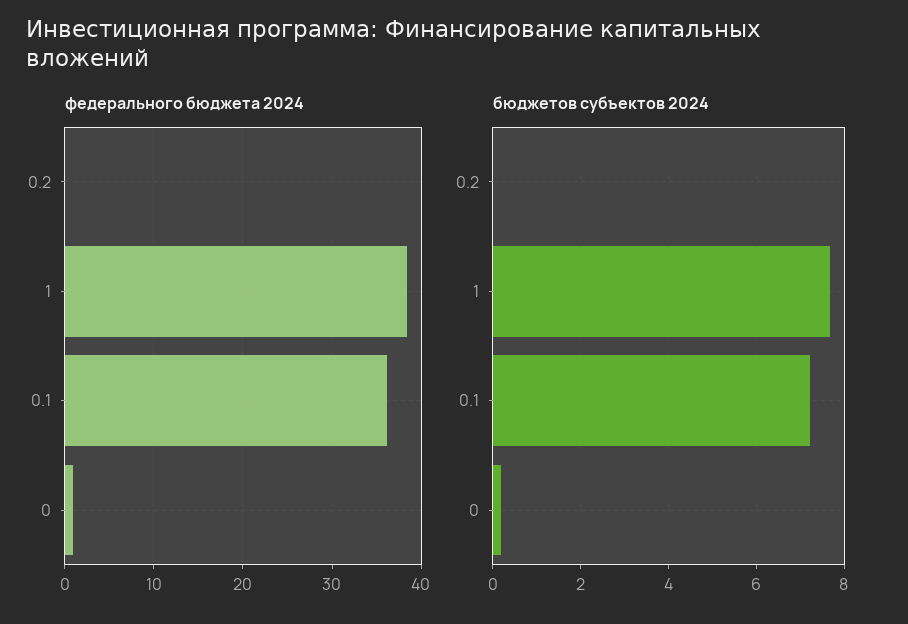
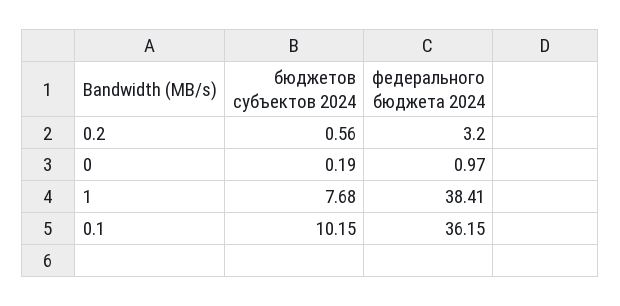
  {
    "федерального бюджета 2024": {
-     "0.2": 0,
+     "0.2": 3.2,
      "1": 38.41,
      "0.1": 36.15,
      "0": 0.97
    },
    "бюджетов субъектов 2024": {
-     "0.2": 0,
+     "0.2": 0.56,
      "1": 7.68,
-     "0.1": 7.2,
+     "0.1": 10.15,
      "0": 0.19
    }
  }

